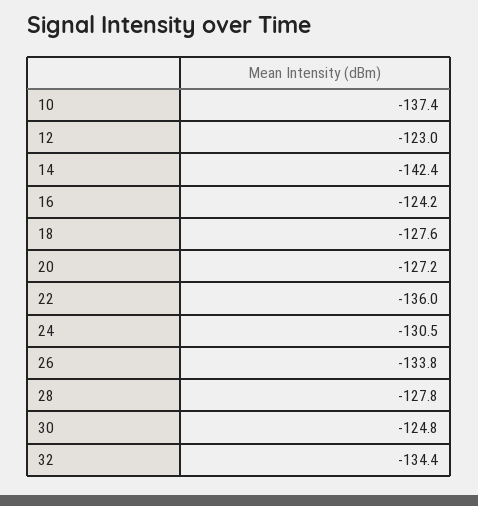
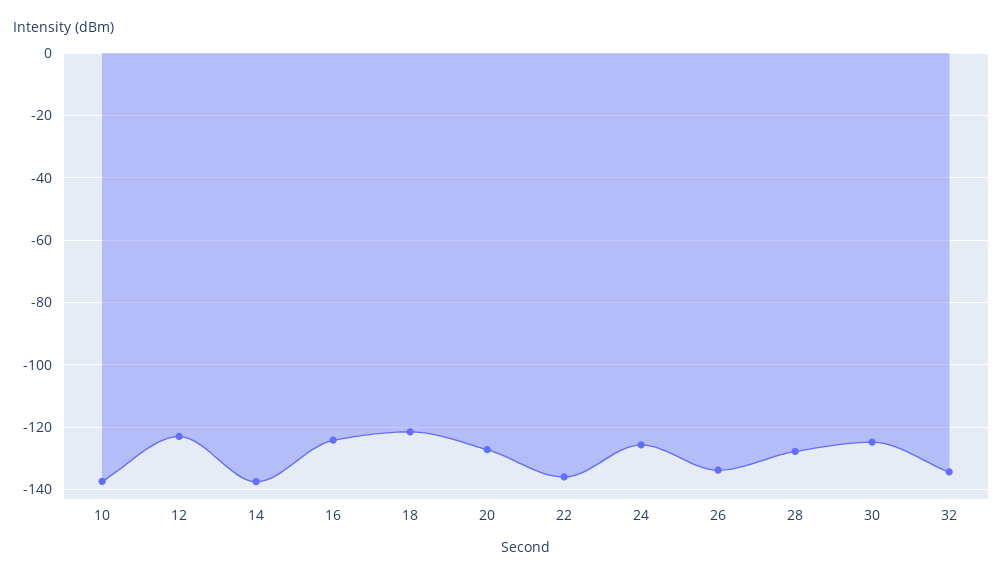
  {
    "10": -137.4,
    "12": -123,
-   "14": -142.4,
+   "14": -138,
    "16": -124.2,
-   "18": -127.6,
+   "18": -122,
    "20": -127.2,
    "22": -136,
-   "24": -130.5,
+   "24": -126,
    "26": -133.8,
    "28": -127.8,
    "30": -124.8,
    "32": -134.4
  }

